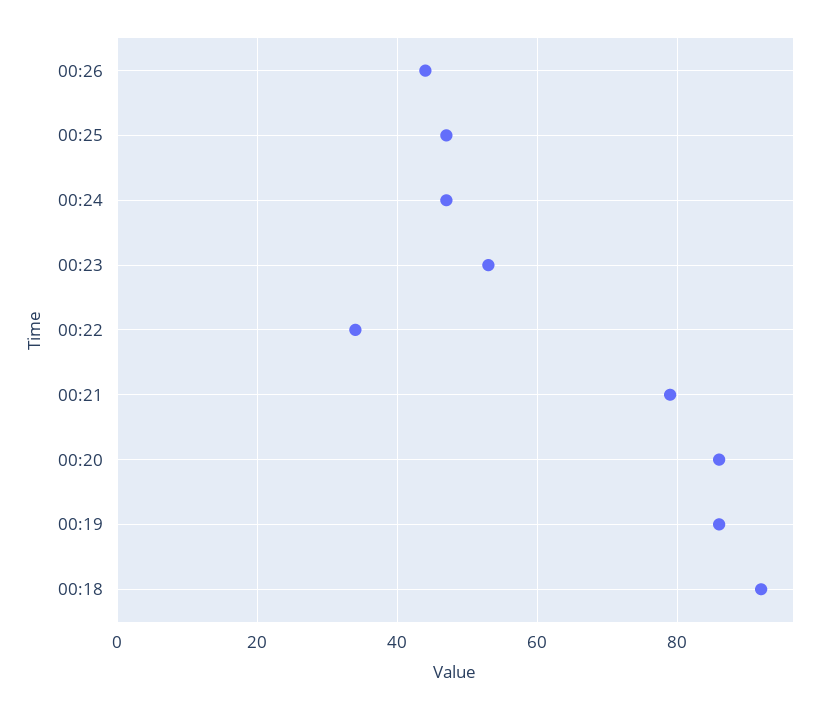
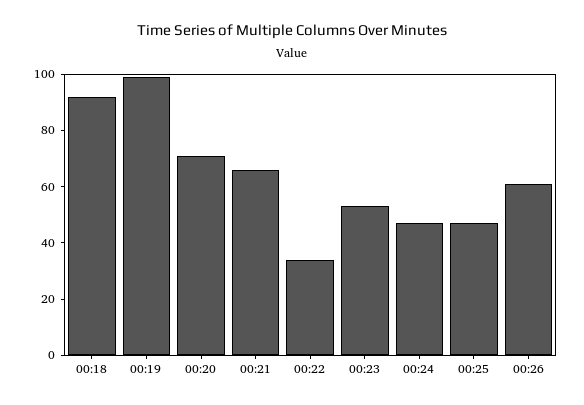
  {
-   "00:26": 45,
+   "00:26": 60,
    "00:25": 45,
    "00:24": 45,
    "00:23": 55,
    "00:22": 35,
-   "00:21": 80,
+   "00:21": 65,
-   "00:20": 85,
+   "00:20": 70,
-   "00:19": 85,
+   "00:19": 100,
    "00:18": 90
  }

